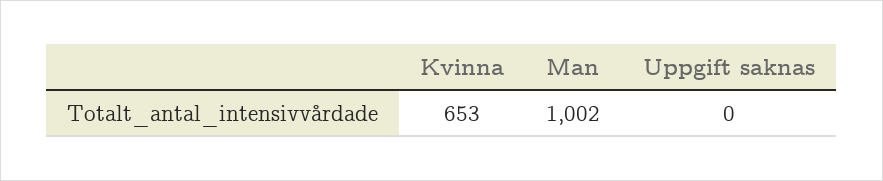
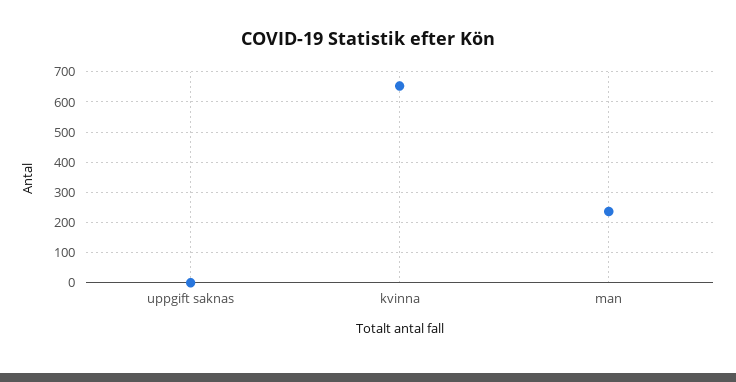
  {
    "Kvinna": 653,
-   "Man": 1002,
+   "Man": 240,
    "Uppgift saknas": 0
  }

